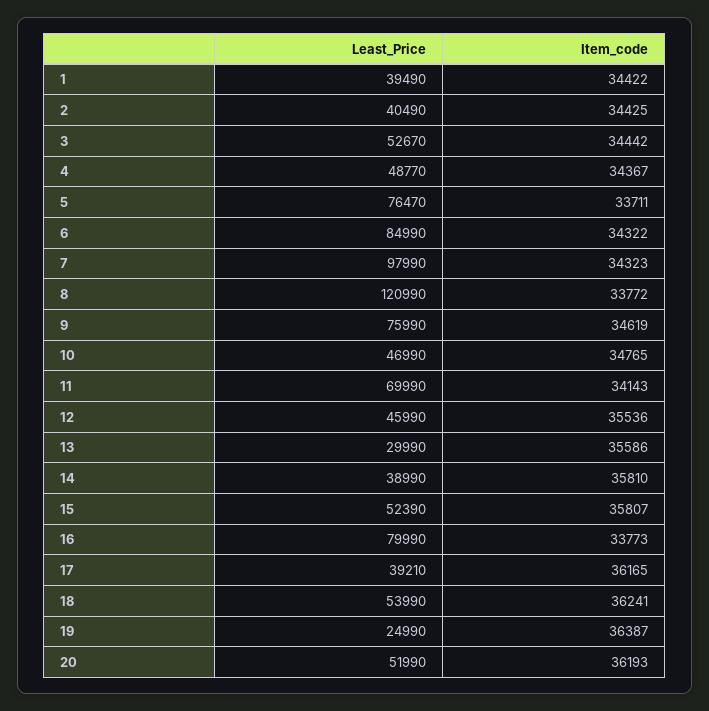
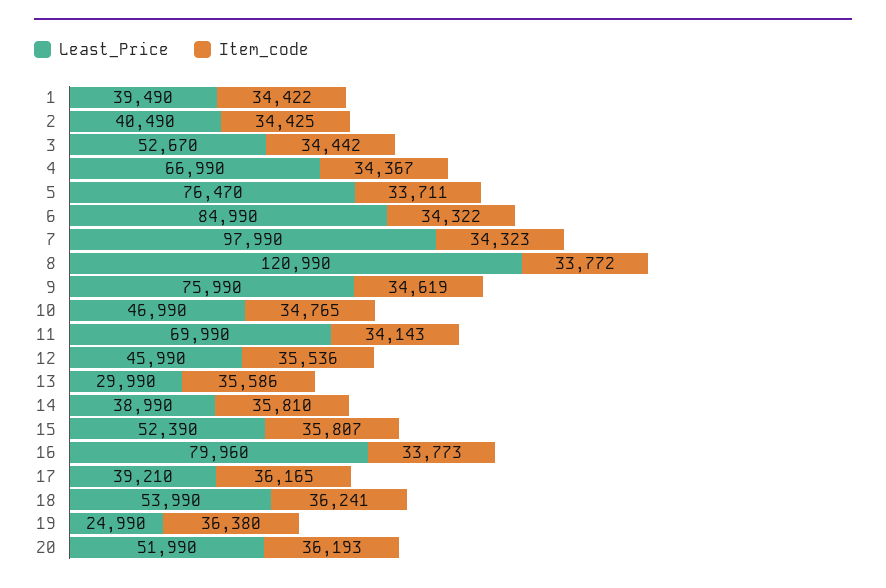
  {
    "Least_Price": {
      "1": 39490,
      "2": 40490,
      "3": 52670,
-     "4": 48770,
+     "4": 66990,
      "5": 76470,
      "6": 84990,
      "7": 97990,
      "8": 120990,
      "9": 75990,
      "10": 46990,
      "11": 69990,
      "12": 45990,
      "13": 29990,
      "14": 38990,
      "15": 52390,
-     "16": 79990,
+     "16": 79960,
      "17": 39210,
      "18": 53990,
      "19": 24990,
      "20": 51990
    },
    "Item_code": {
      "1": 34422,
      "2": 34425,
      "3": 34442,
      "4": 34367,
      "5": 33711,
      "6": 34322,
      "7": 34323,
      "8": 33772,
      "9": 34619,
      "10": 34765,
      "11": 34143,
      "12": 35536,
      "13": 35586,
      "14": 35810,
      "15": 35807,
      "16": 33773,
      "17": 36165,
      "18": 36241,
-     "19": 36387,
+     "19": 36380,
      "20": 36193
    }
  }

